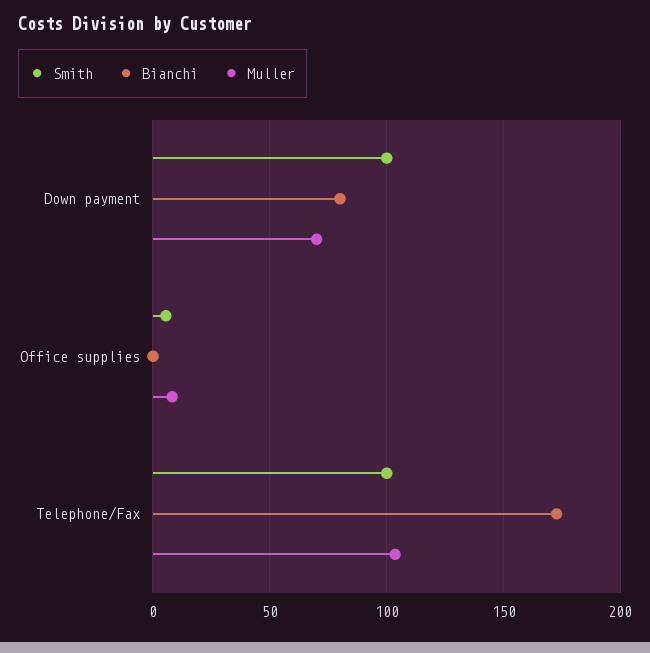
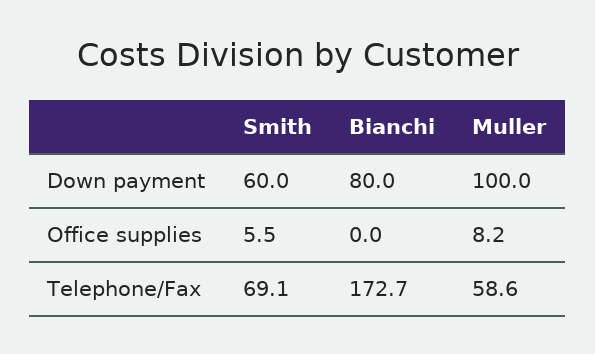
  {
    "Smith": {
-     "Down payment": 100,
+     "Down payment": 60,
      "Office supplies": 5.5,
-     "Telephone/Fax": 100
+     "Telephone/Fax": 69.1
    },
    "Bianchi": {
      "Down payment": 80,
      "Office supplies": 0,
      "Telephone/Fax": 172.7
    },
    "Muller": {
-     "Down payment": 70,
+     "Down payment": 100,
      "Office supplies": 8.2,
-     "Telephone/Fax": 105
+     "Telephone/Fax": 58.6
    }
  }

